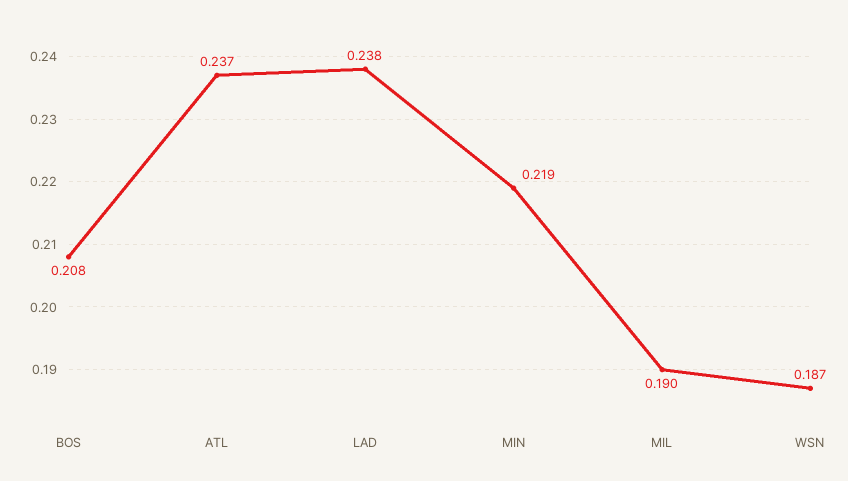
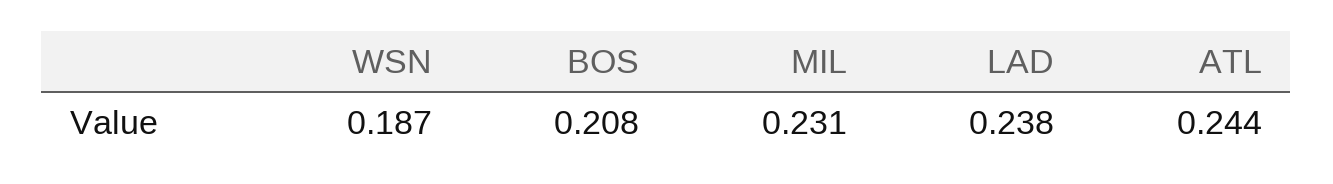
  {
    "BOS": 0.208,
-   "ATL": 0.237,
+   "ATL": 0.244,
    "LAD": 0.238,
-   "MIN": 0.219,
-   "MIL": 0.19,
+   "MIL": 0.231,
    "WSN": 0.187
  }

